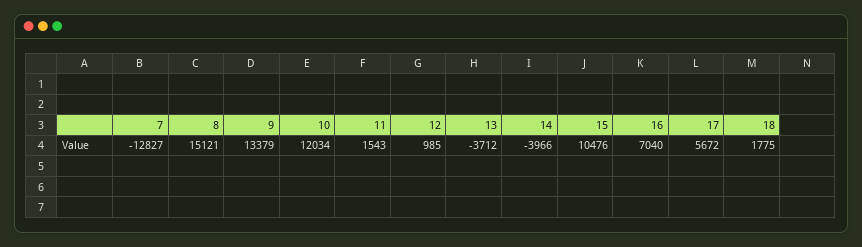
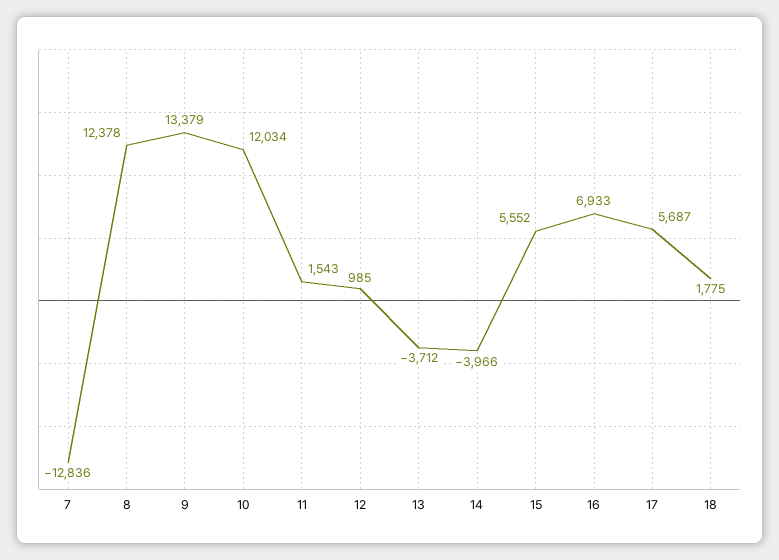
  {
-   "7": -12827,
+   "7": -12836,
-   "8": 15121,
+   "8": 12378,
    "9": 13379,
    "10": 12034,
    "11": 1543,
    "12": 985,
    "13": -3712,
    "14": -3966,
-   "15": 10476,
+   "15": 5552,
-   "16": 7040,
+   "16": 6933,
-   "17": 5672,
+   "17": 5687,
    "18": 1775
  }

